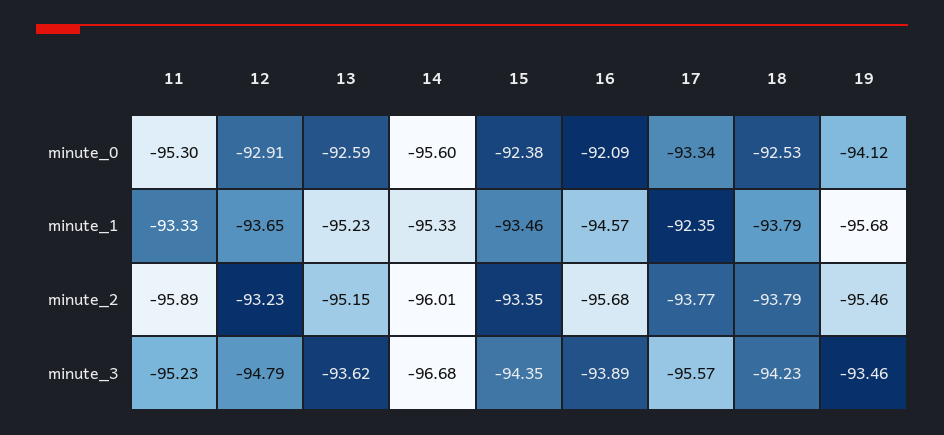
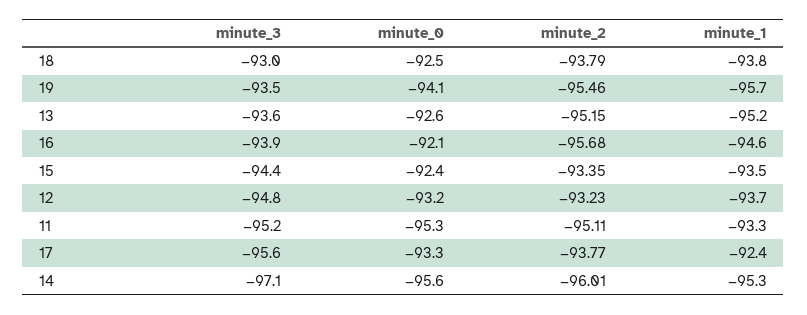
  {
    "11": {
      "minute_0": -95.3,
      "minute_1": -93.33,
-     "minute_2": -95.89,
+     "minute_2": -95.11,
      "minute_3": -95.23
    },
    "12": {
-     "minute_0": -92.91,
+     "minute_0": -93.2,
      "minute_1": -93.65,
      "minute_2": -93.23,
      "minute_3": -94.79
    },
    "13": {
      "minute_0": -92.59,
      "minute_1": -95.23,
      "minute_2": -95.15,
      "minute_3": -93.62
    },
    "14": {
      "minute_0": -95.6,
      "minute_1": -95.33,
      "minute_2": -96.01,
-     "minute_3": -96.68
+     "minute_3": -97.1
    },
    "15": {
      "minute_0": -92.38,
      "minute_1": -93.46,
      "minute_2": -93.35,
      "minute_3": -94.35
    },
    "16": {
      "minute_0": -92.09,
      "minute_1": -94.57,
      "minute_2": -95.68,
      "minute_3": -93.89
    },
    "17": {
      "minute_0": -93.34,
      "minute_1": -92.35,
      "minute_2": -93.77,
      "minute_3": -95.57
    },
    "18": {
      "minute_0": -92.53,
      "minute_1": -93.79,
      "minute_2": -93.79,
-     "minute_3": -94.23
+     "minute_3": -93
    },
    "19": {
      "minute_0": -94.12,
      "minute_1": -95.68,
      "minute_2": -95.46,
      "minute_3": -93.46
    }
  }

